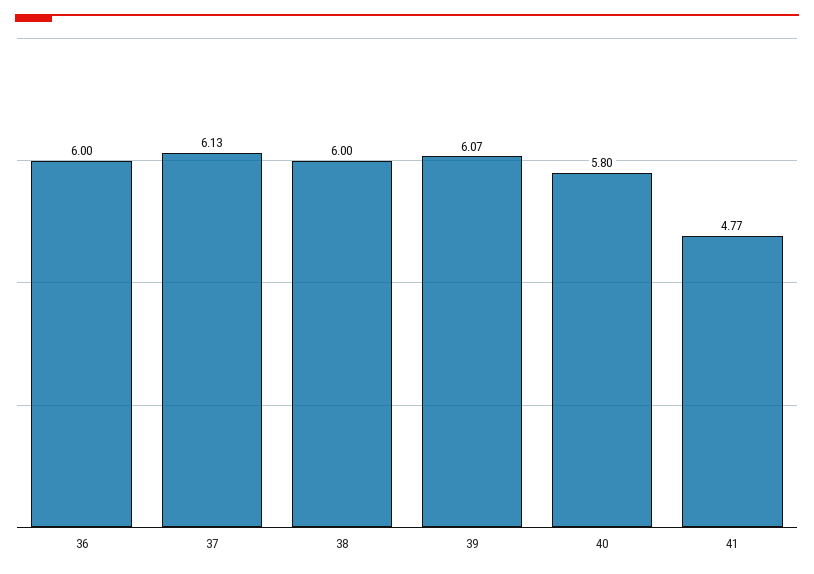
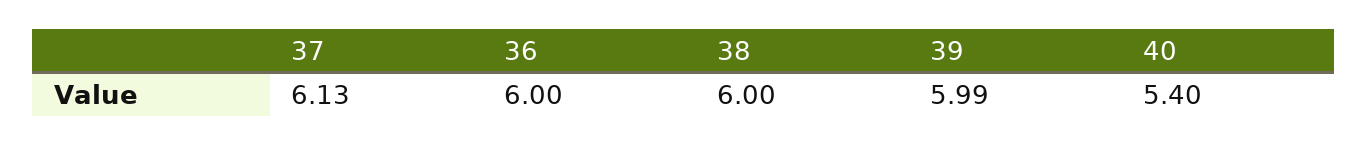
  {
    "36": 6,
    "37": 6.13,
    "38": 6,
-   "39": 6.07,
+   "39": 5.99,
-   "40": 5.8,
+   "40": 5.4
-   "41": 4.77
  }

